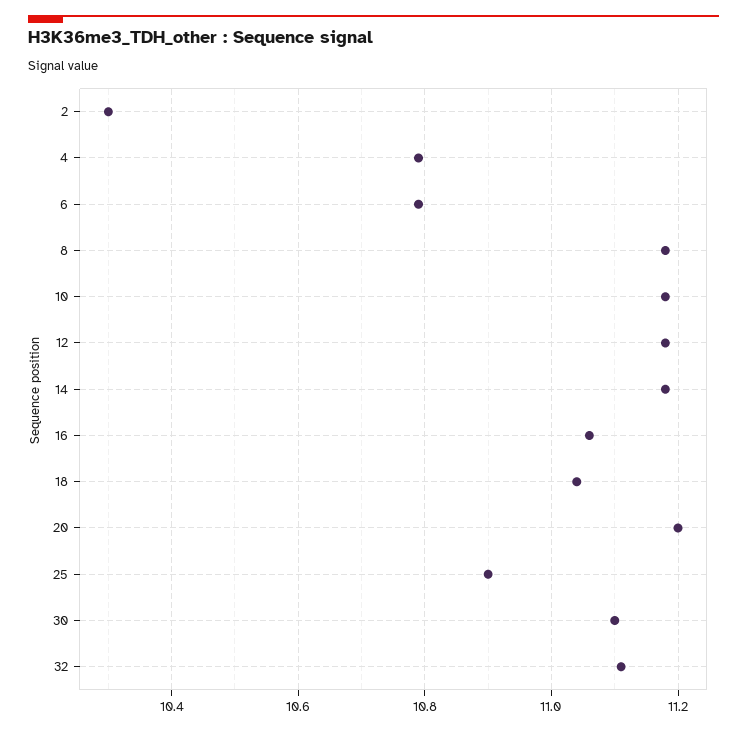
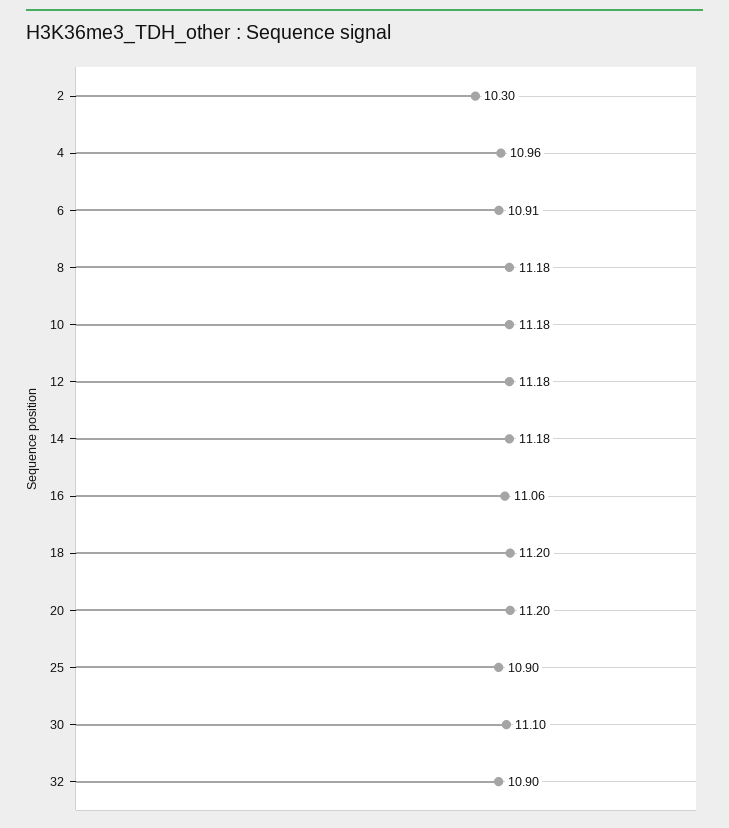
  {
    "2": 10.3,
-   "4": 10.8,
+   "4": 10.96,
-   "6": 10.8,
+   "6": 10.91,
    "8": 11.18,
    "10": 11.18,
    "12": 11.18,
    "14": 11.18,
    "16": 11.06,
-   "18": 11.05,
+   "18": 11.2,
    "20": 11.2,
    "25": 10.9,
    "30": 11.1,
-   "32": 11.1
+   "32": 10.9
  }

